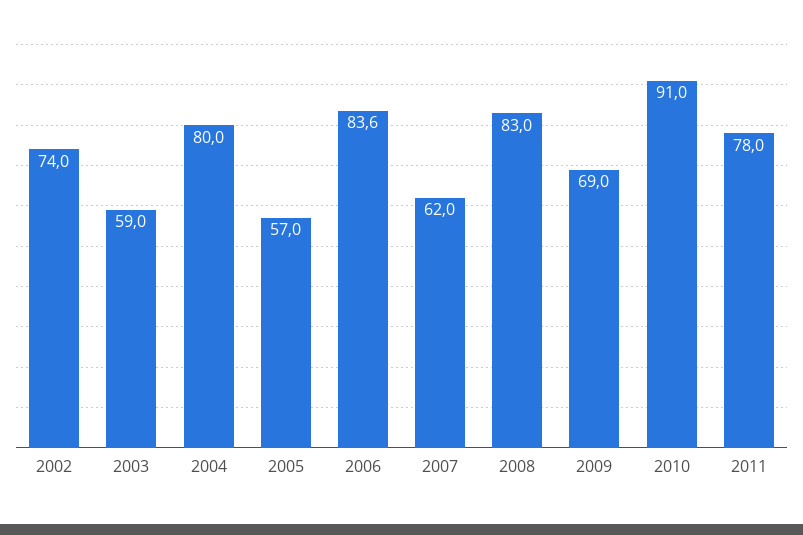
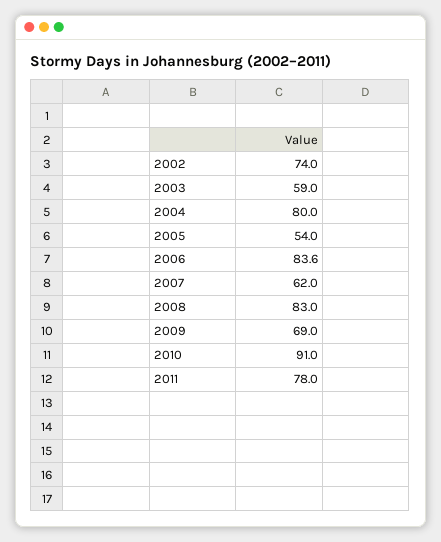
  {
    "2002": 74,
    "2003": 59,
    "2004": 80,
-   "2005": 57,
+   "2005": 54,
    "2006": 83.6,
    "2007": 62,
    "2008": 83,
    "2009": 69,
    "2010": 91,
    "2011": 78
  }

